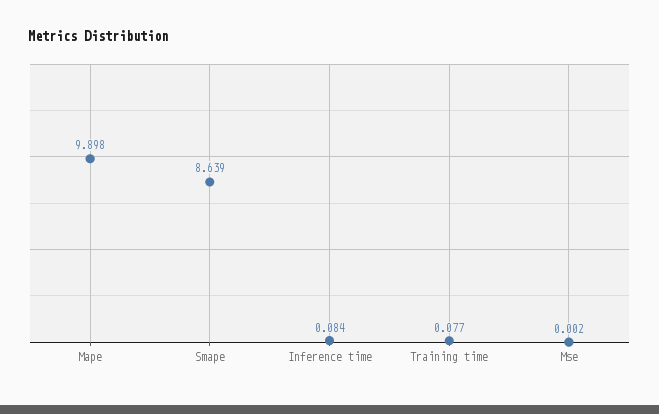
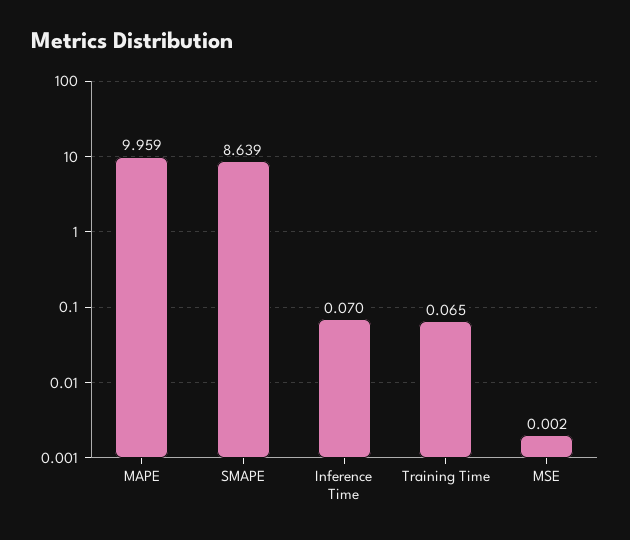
  {
-   "Mape": 9.898,
+   "Mape": 9.959,
    "Smape": 8.639,
-   "Inference time": 0.084,
+   "Inference time": 0.07,
-   "Training time": 0.077,
+   "Training time": 0.065,
    "Mse": 0.002
  }

